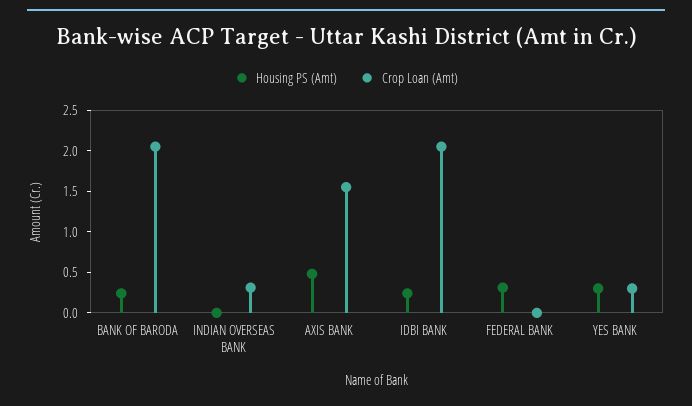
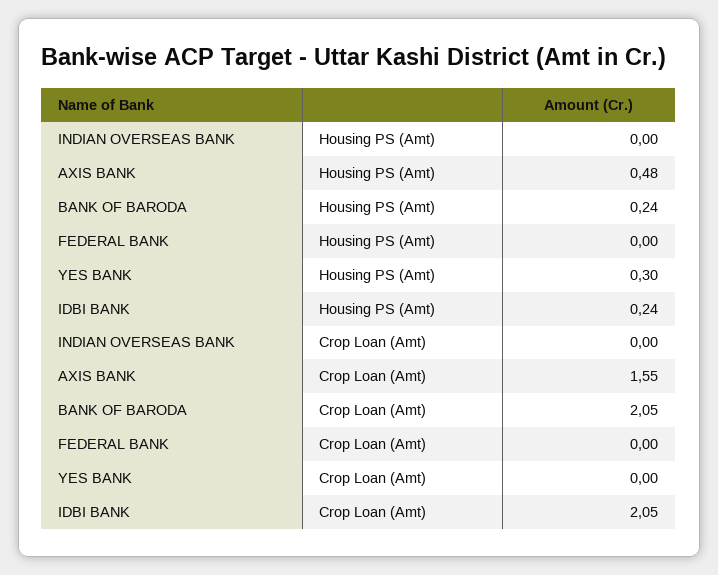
  {
    "Housing PS (Amt)": {
      "BANK OF BARODA": 0.24,
      "INDIAN OVERSEAS BANK": 0,
      "AXIS BANK": 0.48,
      "IDBI BANK": 0.24,
-     "FEDERAL BANK": 0.3,
+     "FEDERAL BANK": 0,
      "YES BANK": 0.3
    },
    "Crop Loan (Amt)": {
      "BANK OF BARODA": 2.05,
-     "INDIAN OVERSEAS BANK": 0.3,
+     "INDIAN OVERSEAS BANK": 0,
      "AXIS BANK": 1.55,
      "IDBI BANK": 2.05,
      "FEDERAL BANK": 0,
-     "YES BANK": 0.3
+     "YES BANK": 0
    }
  }

